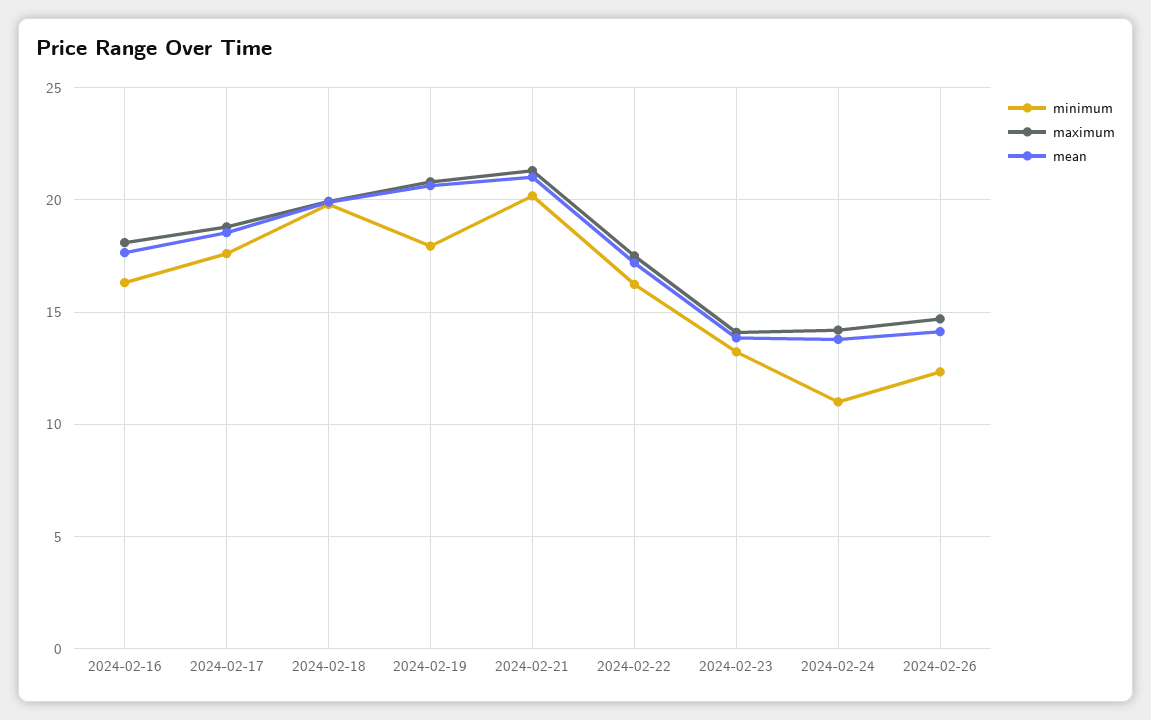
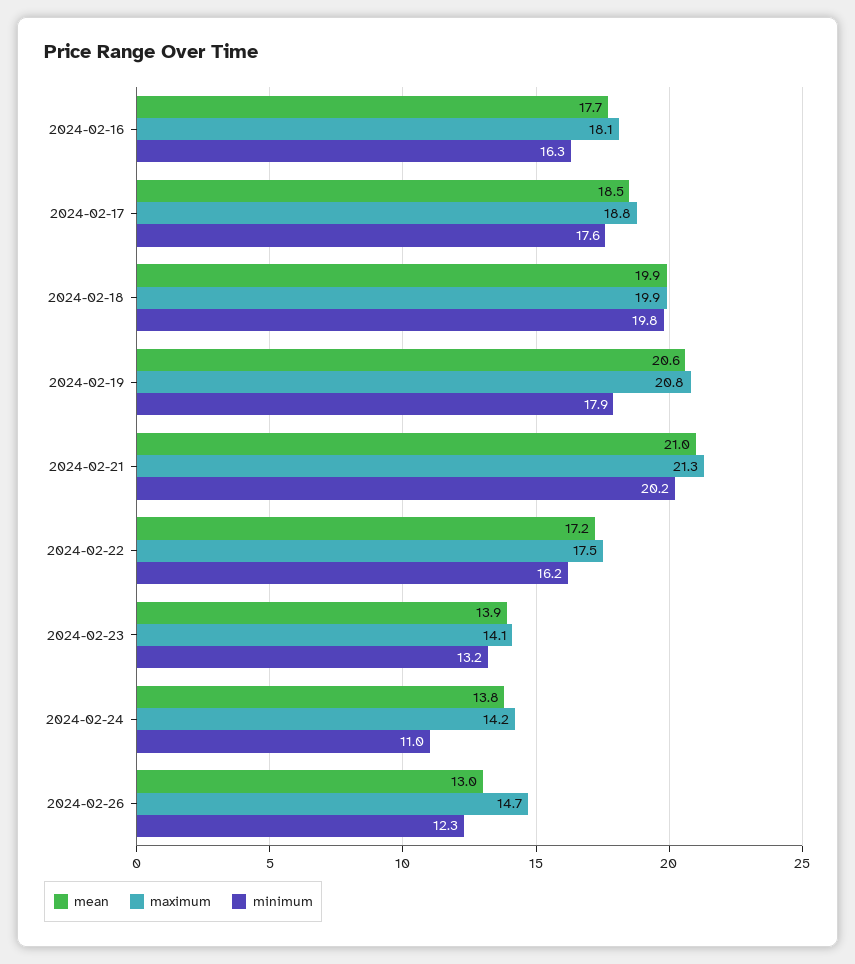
  {
    "minimum": {
      "2024-02-16": 16.3,
      "2024-02-17": 17.6,
      "2024-02-18": 19.8,
      "2024-02-19": 17.9,
      "2024-02-21": 20.2,
      "2024-02-22": 16.2,
      "2024-02-23": 13.2,
      "2024-02-24": 11,
      "2024-02-26": 12.3
    },
    "maximum": {
      "2024-02-16": 18.1,
      "2024-02-17": 18.8,
      "2024-02-18": 19.9,
      "2024-02-19": 20.8,
      "2024-02-21": 21.3,
      "2024-02-22": 17.5,
      "2024-02-23": 14.1,
      "2024-02-24": 14.2,
      "2024-02-26": 14.7
    },
    "mean": {
      "2024-02-16": 17.7,
      "2024-02-17": 18.5,
      "2024-02-18": 19.9,
      "2024-02-19": 20.6,
      "2024-02-21": 21,
      "2024-02-22": 17.2,
      "2024-02-23": 13.9,
      "2024-02-24": 13.8,
-     "2024-02-26": 14
+     "2024-02-26": 13
    }
  }

